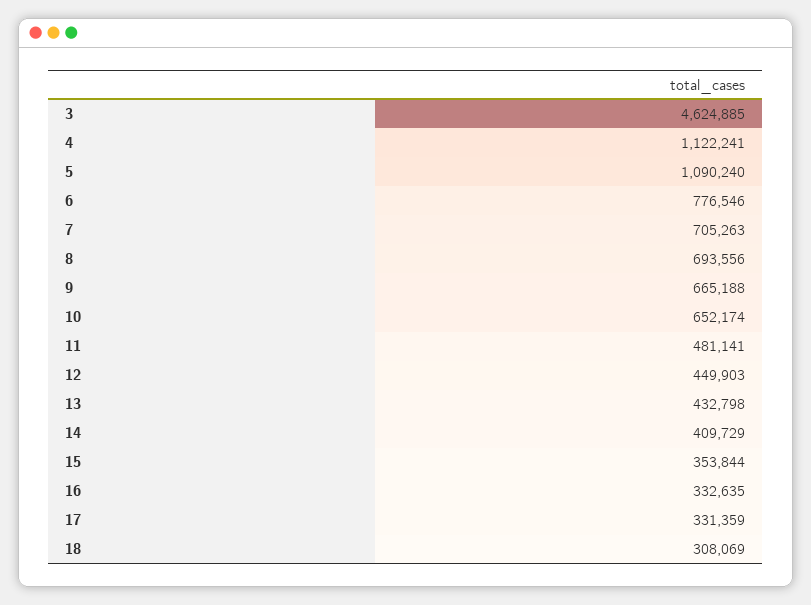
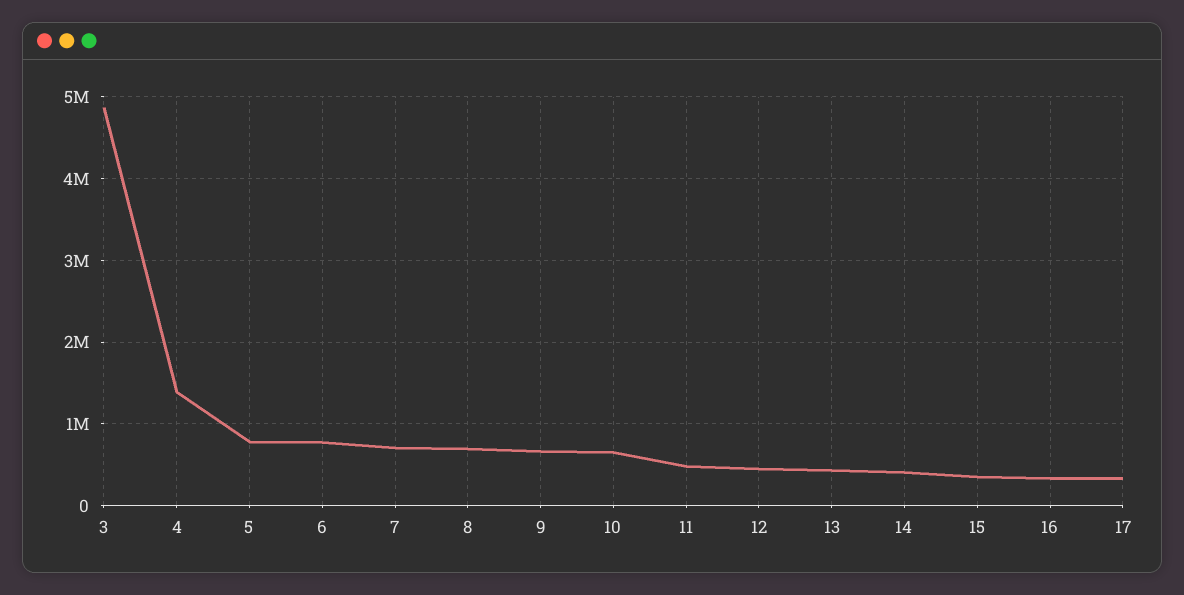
  {
-   "3": 4624885,
+   "3": 4900000,
-   "4": 1122241,
+   "4": 1400000,
-   "5": 1090240,
+   "5": 800000,
    "6": 776546,
    "7": 705263,
    "8": 693556,
    "9": 665188,
    "10": 652174,
    "11": 481141,
    "12": 449903,
    "13": 432798,
    "14": 409729,
    "15": 353844,
    "16": 332635,
-   "17": 331359,
+   "17": 331359
-   "18": 308069
  }

